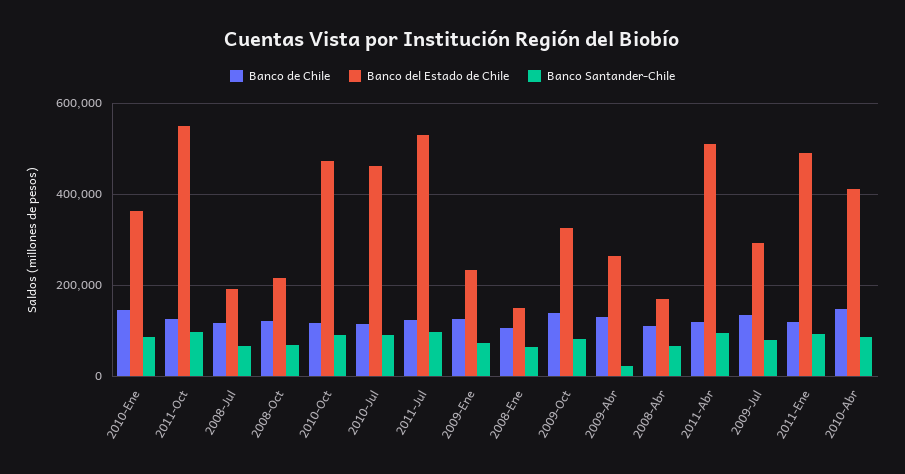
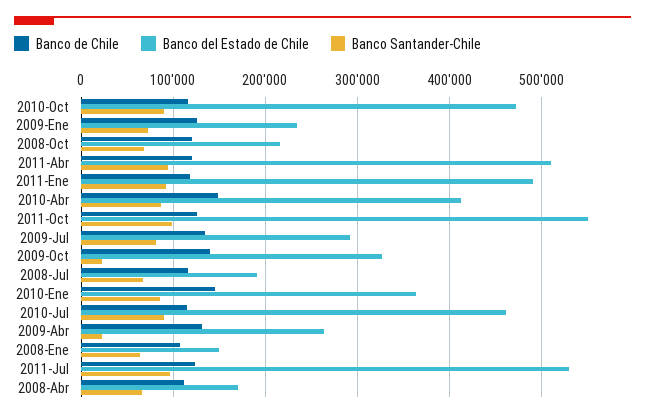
  {
    "Banco de Chile": {
      "2010-Ene": 150000,
      "2011-Oct": 130000,
      "2008-Jul": 120000,
      "2008-Oct": 120000,
      "2010-Oct": 120000,
      "2010-Jul": 110000,
      "2011-Jul": 120000,
      "2009-Ene": 130000,
      "2008-Ene": 110000,
      "2009-Oct": 140000,
      "2009-Abr": 130000,
      "2008-Abr": 110000,
      "2011-Abr": 120000,
      "2009-Jul": 130000,
      "2011-Ene": 120000,
      "2010-Abr": 150000
    },
    "Banco del Estado de Chile": {
      "2010-Ene": 360000,
      "2011-Oct": 550000,
      "2008-Jul": 190000,
      "2008-Oct": 220000,
      "2010-Oct": 470000,
      "2010-Jul": 460000,
      "2011-Jul": 530000,
      "2009-Ene": 230000,
      "2008-Ene": 150000,
      "2009-Oct": 330000,
      "2009-Abr": 260000,
      "2008-Abr": 170000,
      "2011-Abr": 510000,
      "2009-Jul": 290000,
      "2011-Ene": 490000,
      "2010-Abr": 410000
    },
    "Banco Santander-Chile": {
      "2010-Ene": 90000,
      "2011-Oct": 100000,
      "2008-Jul": 70000,
      "2008-Oct": 70000,
      "2010-Oct": 90000,
      "2010-Jul": 90000,
      "2011-Jul": 100000,
      "2009-Ene": 70000,
      "2008-Ene": 60000,
-     "2009-Oct": 80000,
+     "2009-Oct": 20000,
      "2009-Abr": 20000,
      "2008-Abr": 70000,
      "2011-Abr": 90000,
      "2009-Jul": 80000,
      "2011-Ene": 90000,
      "2010-Abr": 90000
    }
  }

